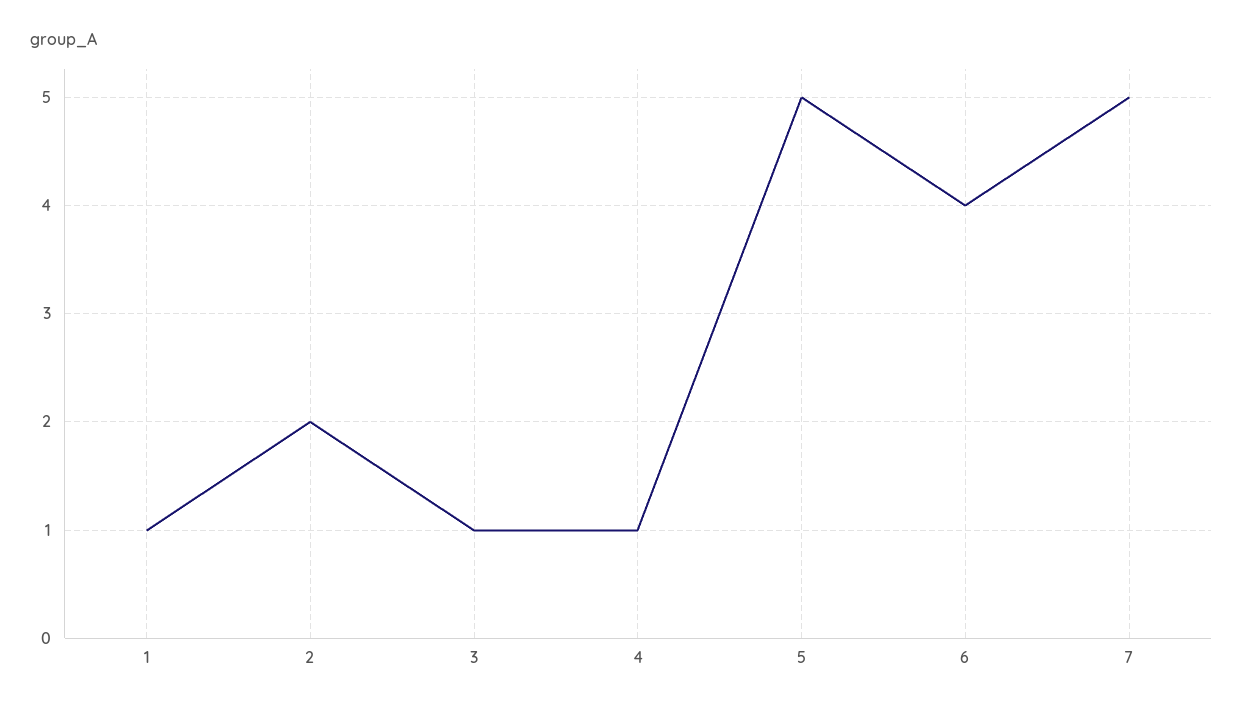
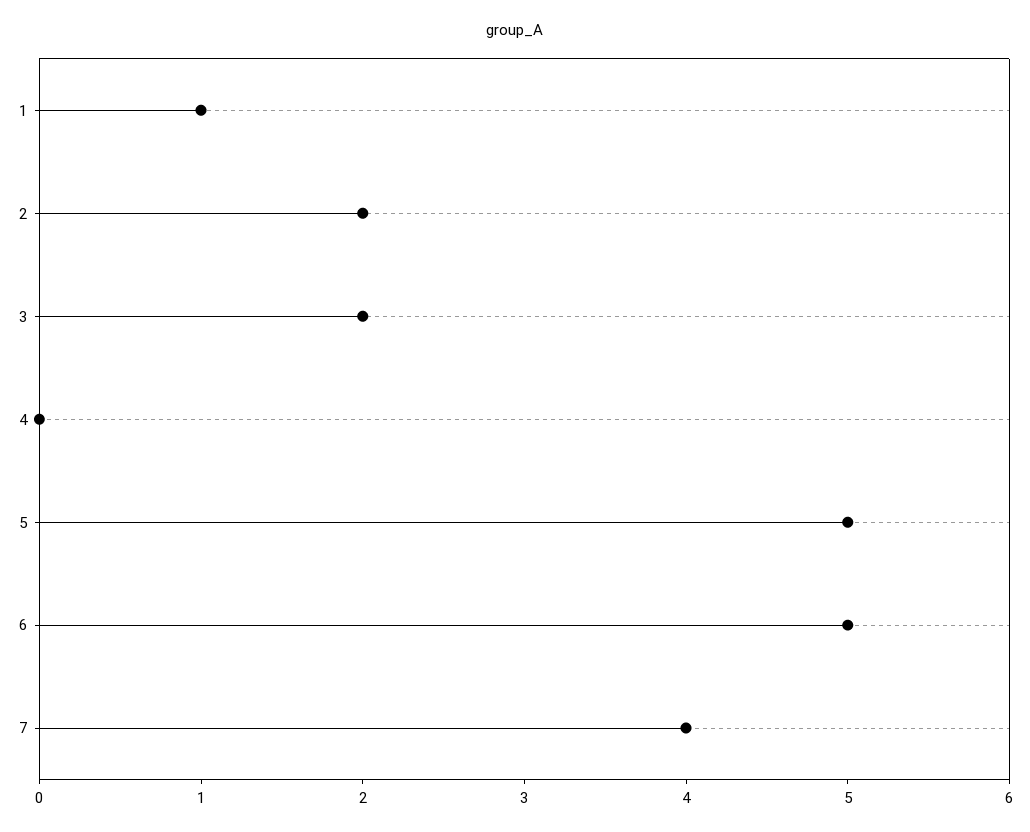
  {
    "1": 1,
    "2": 2,
-   "3": 1,
+   "3": 2,
-   "4": 1,
+   "4": 0,
    "5": 5,
-   "6": 4,
+   "6": 5,
-   "7": 5
+   "7": 4
  }

